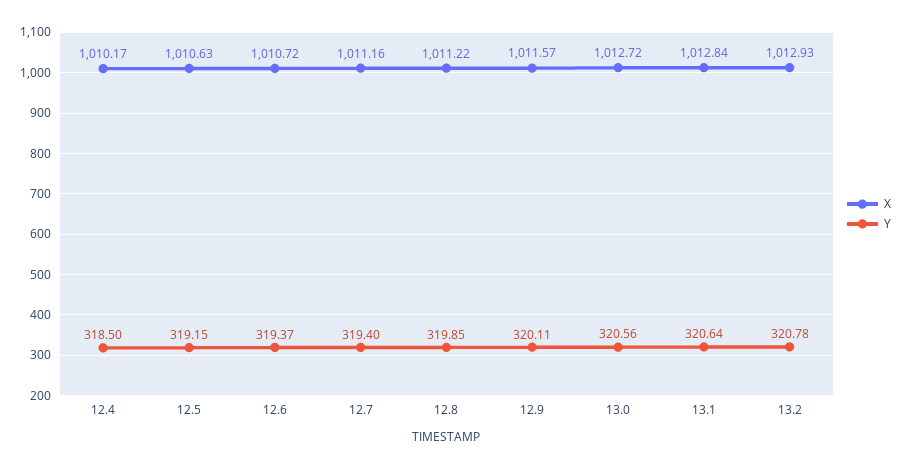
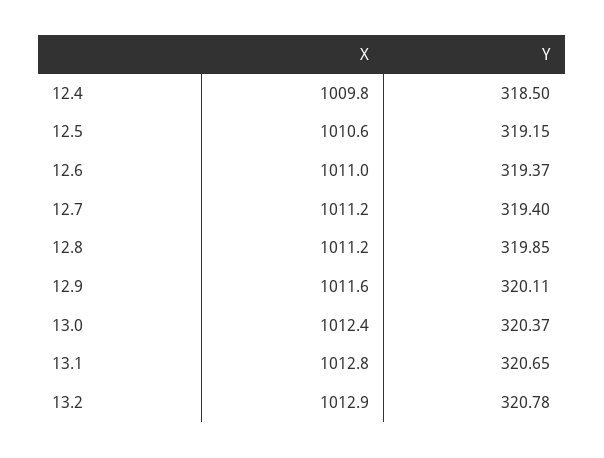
  {
    "X": {
-     "12.4": 1010.17,
+     "12.4": 1009.8,
      "12.5": 1010.63,
-     "12.6": 1010.72,
+     "12.6": 1011,
      "12.7": 1011.16,
      "12.8": 1011.22,
      "12.9": 1011.57,
-     "13.0": 1012.72,
+     "13.0": 1012.4,
      "13.1": 1012.84,
      "13.2": 1012.93
    },
    "Y": {
      "12.4": 318.5,
      "12.5": 319.15,
      "12.6": 319.37,
      "12.7": 319.4,
      "12.8": 319.85,
      "12.9": 320.11,
-     "13.0": 320.56,
+     "13.0": 320.37,
-     "13.1": 320.64,
+     "13.1": 320.65,
      "13.2": 320.78
    }
  }

